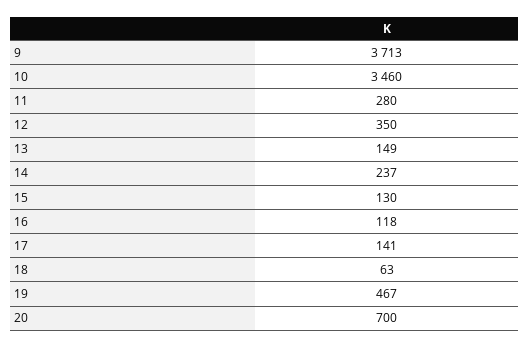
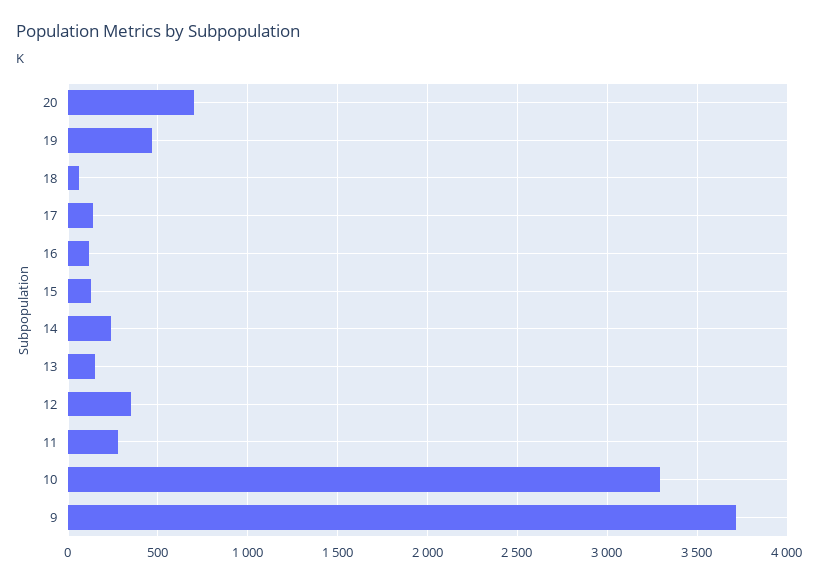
  {
    "9": 3713,
-   "10": 3460,
+   "10": 3300,
    "11": 280,
    "12": 350,
    "13": 149,
    "14": 237,
    "15": 130,
    "16": 118,
    "17": 141,
    "18": 63,
    "19": 467,
    "20": 700
  }

